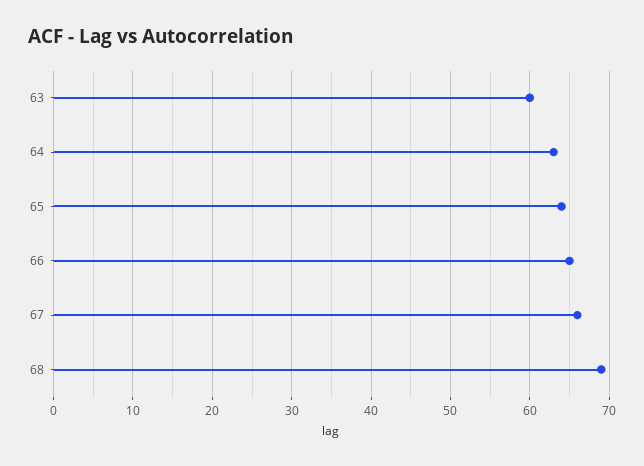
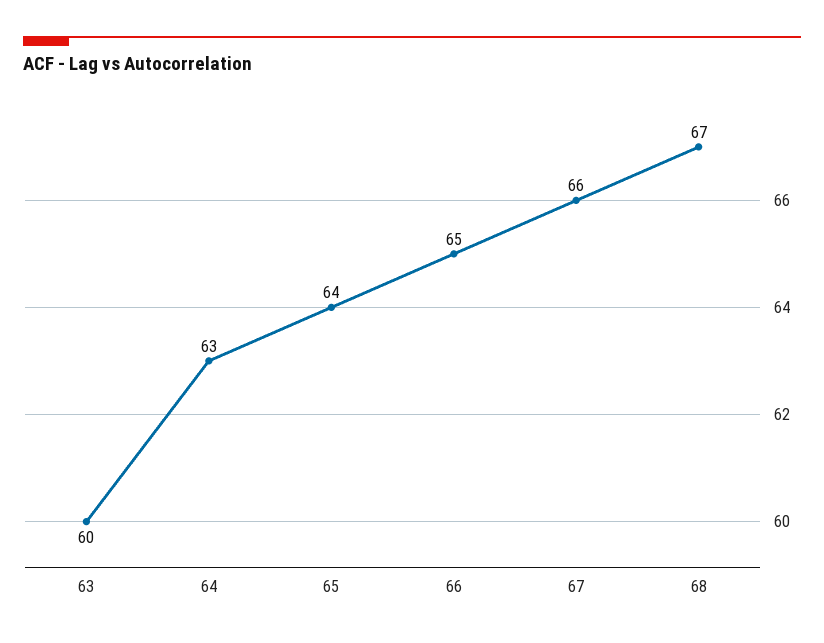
  {
    "63": 60,
    "64": 63,
    "65": 64,
    "66": 65,
    "67": 66,
-   "68": 69
+   "68": 67
  }

